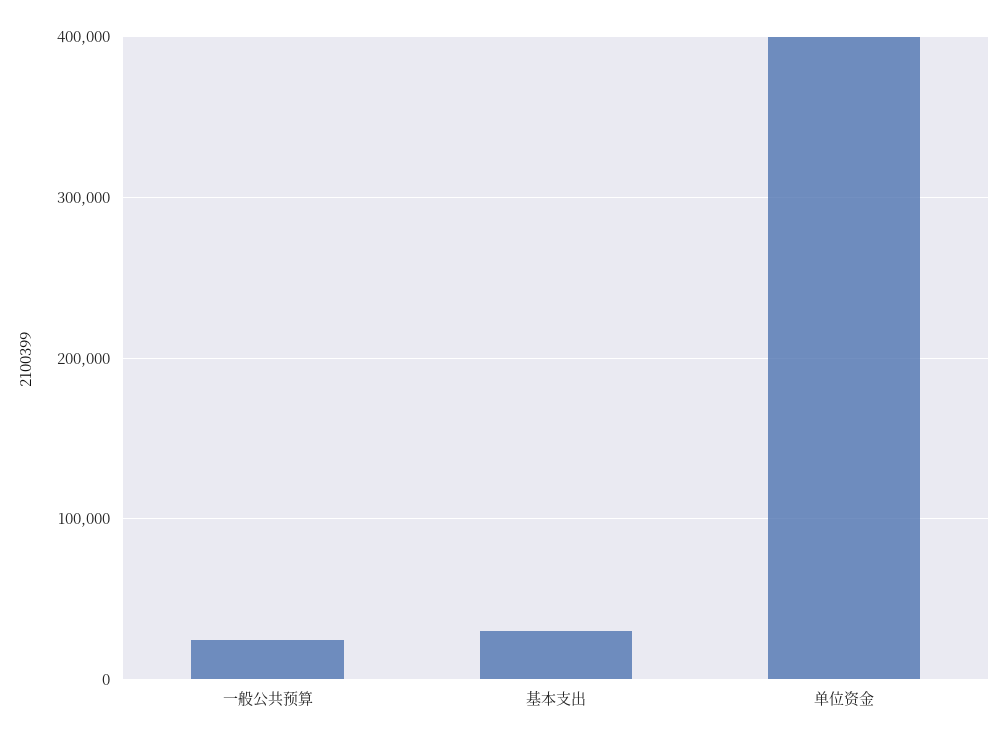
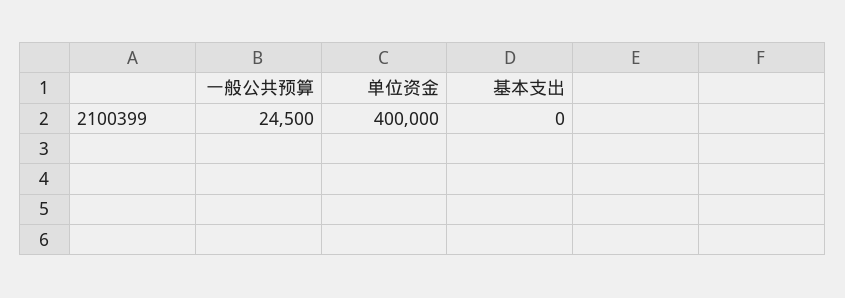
  {
    "一般公共预算": 24500,
-   "基本支出": 30000,
+   "基本支出": 0,
    "单位资金": 400000
  }

